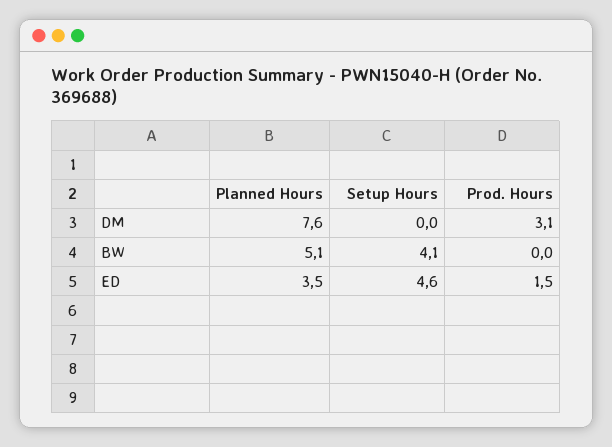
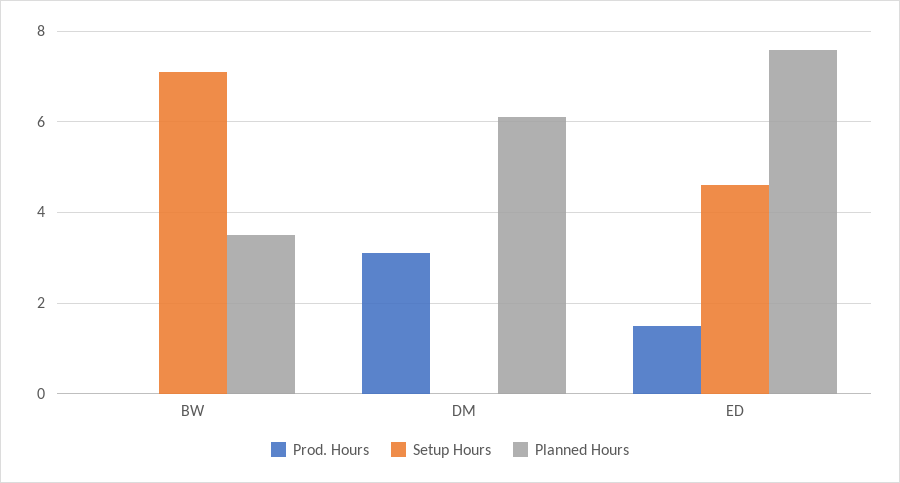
  {
    "Planned Hours": {
-     "DM": 7.6,
+     "DM": 6,
-     "BW": 5.1,
+     "BW": 3.5,
-     "ED": 3.5
+     "ED": 7.5
    },
    "Setup Hours": {
      "DM": 0,
-     "BW": 4.1,
+     "BW": 7,
      "ED": 4.6
    },
    "Prod. Hours": {
      "DM": 3.1,
      "BW": 0,
      "ED": 1.5
    }
  }

